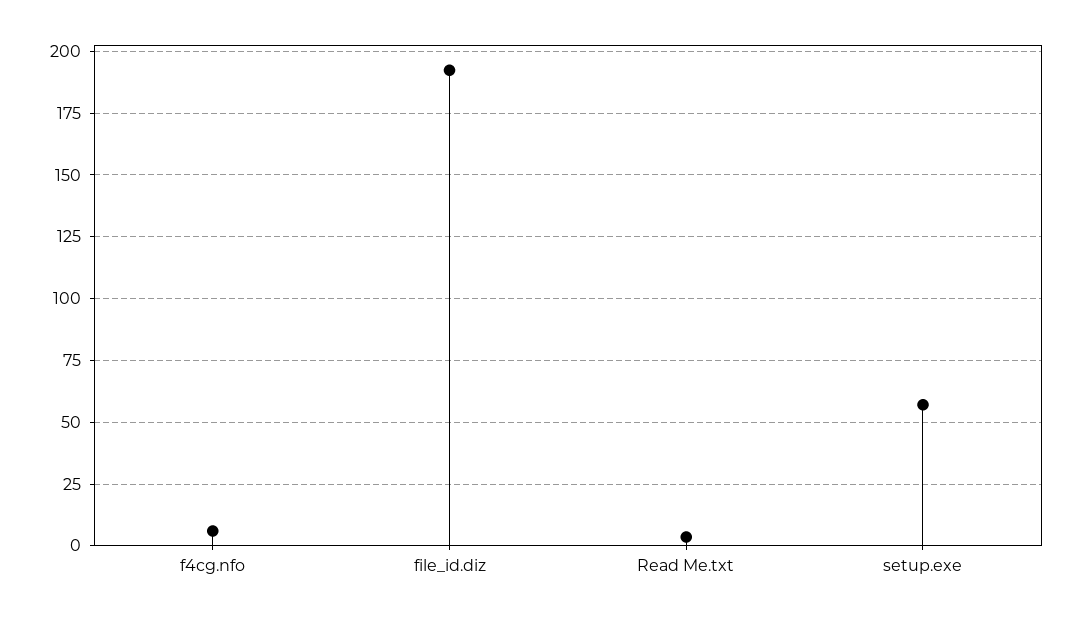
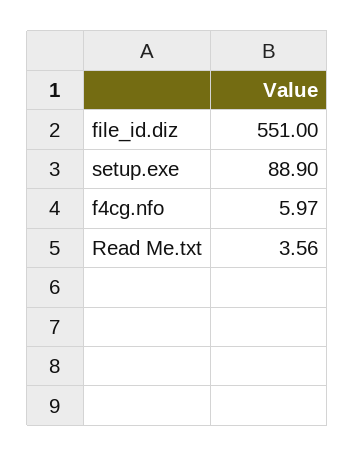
  {
    "f4cg.nfo": 5.97,
-   "file_id.diz": 192.5,
+   "file_id.diz": 551,
    "Read Me.txt": 3.56,
-   "setup.exe": 57.5
+   "setup.exe": 88.9
  }

